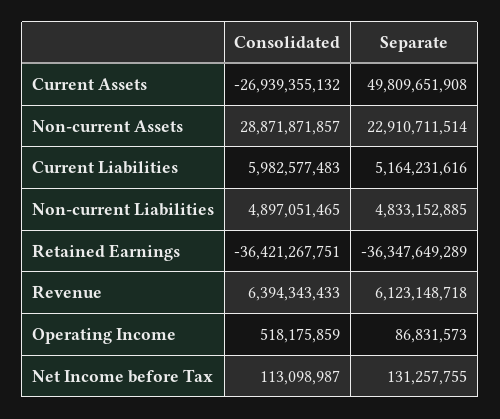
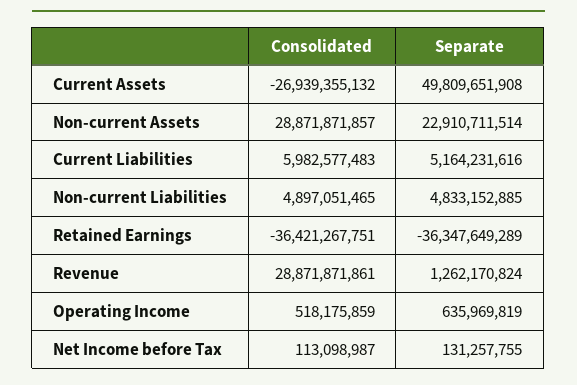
  {
    "Consolidated": {
      "Current Assets": -26939355132,
      "Non-current Assets": 28871871857,
      "Current Liabilities": 5982577483,
      "Non-current Liabilities": 4897051465,
      "Retained Earnings": -36421267751,
-     "Revenue": 6394343433,
+     "Revenue": 28871871861,
      "Operating Income": 518175859,
      "Net Income before Tax": 113098987
    },
    "Separate": {
      "Current Assets": 49809651908,
      "Non-current Assets": 22910711514,
      "Current Liabilities": 5164231616,
      "Non-current Liabilities": 4833152885,
      "Retained Earnings": -36347649289,
-     "Revenue": 6123148718,
+     "Revenue": 1262170824,
-     "Operating Income": 86831573,
+     "Operating Income": 635969819,
      "Net Income before Tax": 131257755
    }
  }

